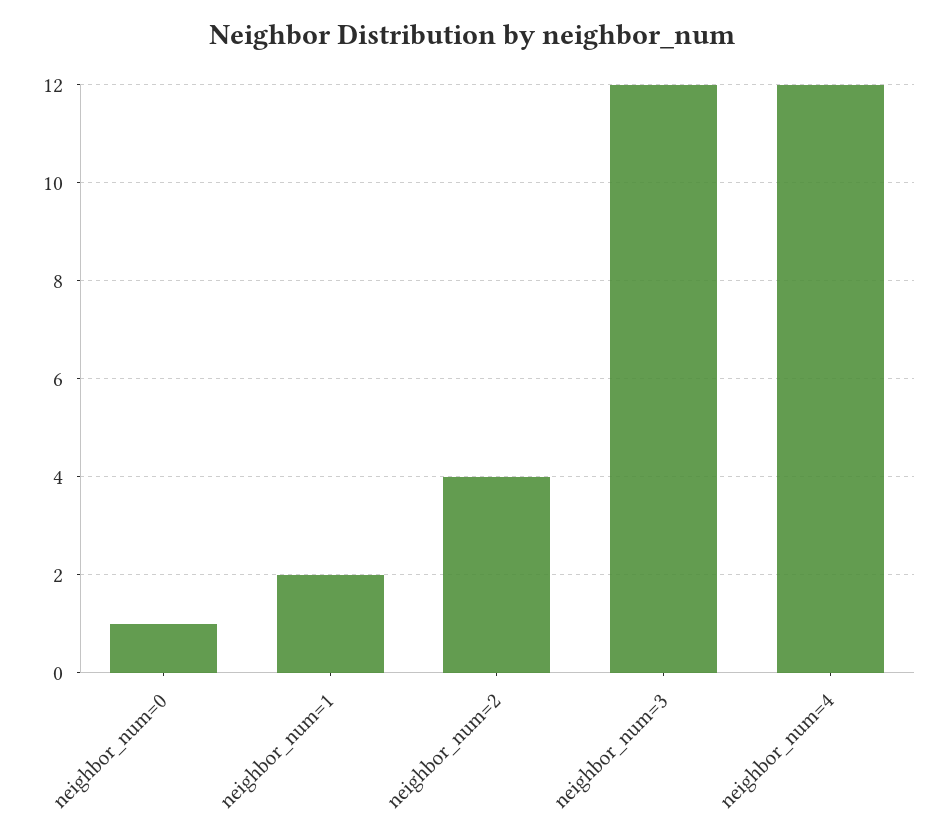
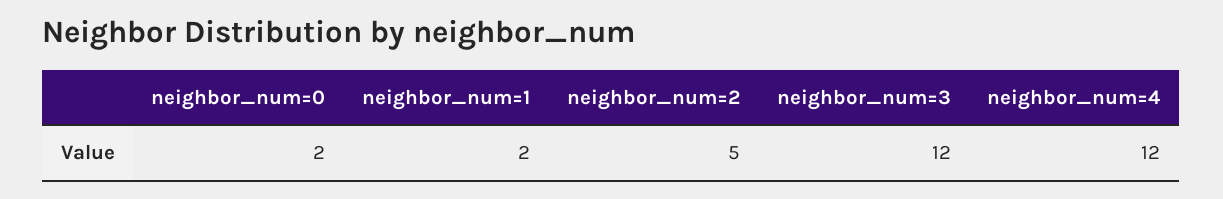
  {
-   "neighbor_num=0": 1,
+   "neighbor_num=0": 2,
    "neighbor_num=1": 2,
-   "neighbor_num=2": 4,
+   "neighbor_num=2": 5,
    "neighbor_num=3": 12,
    "neighbor_num=4": 12
  }

